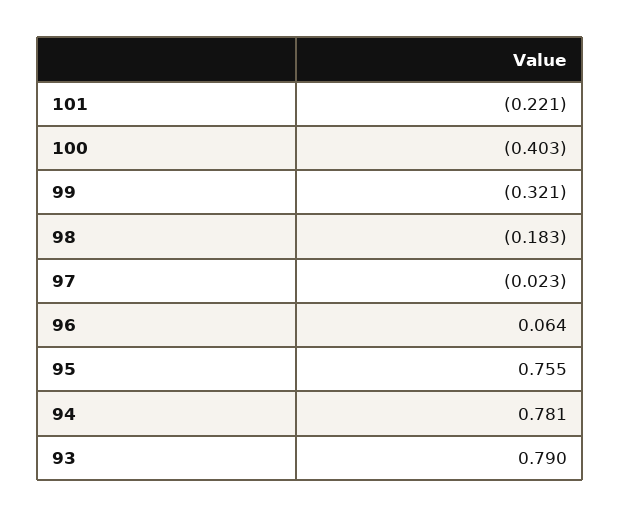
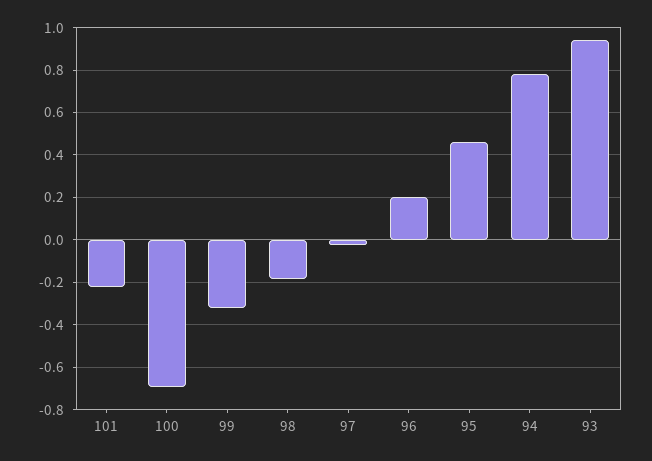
  {
    "101": -0.221,
-   "100": -0.403,
+   "100": -0.7,
    "99": -0.321,
    "98": -0.183,
    "97": -0.023,
-   "96": 0.064,
+   "96": 0.2,
-   "95": 0.755,
+   "95": 0.45,
    "94": 0.781,
-   "93": 0.79
+   "93": 0.95
  }

